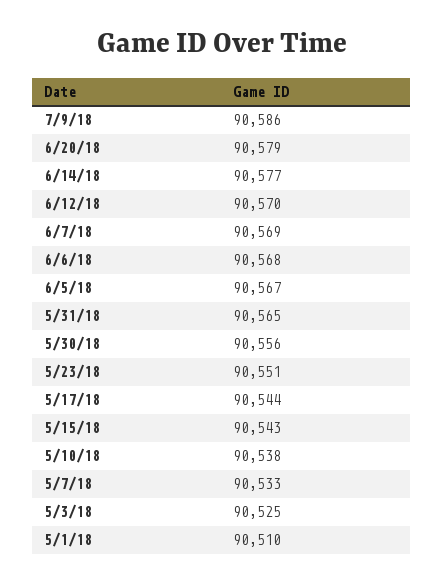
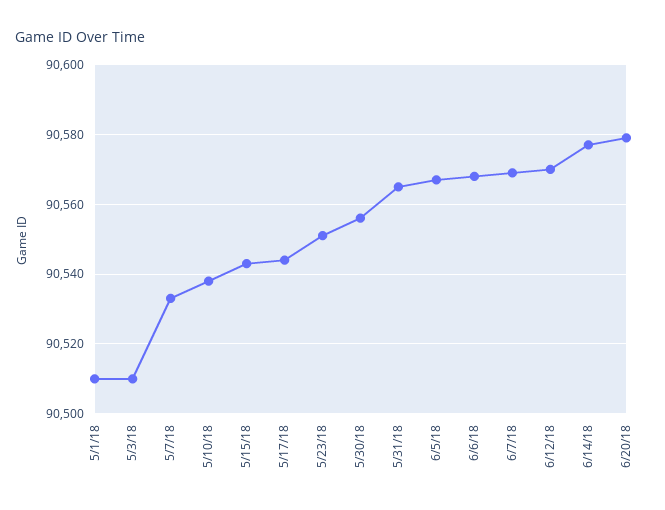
  {
-   "7/9/18": 90586,
    "6/20/18": 90579,
    "6/14/18": 90577,
    "6/12/18": 90570,
    "6/7/18": 90569,
    "6/6/18": 90568,
    "6/5/18": 90567,
    "5/31/18": 90565,
    "5/30/18": 90556,
    "5/23/18": 90551,
    "5/17/18": 90544,
    "5/15/18": 90543,
    "5/10/18": 90538,
    "5/7/18": 90533,
-   "5/3/18": 90525,
+   "5/3/18": 90510,
    "5/1/18": 90510
  }

